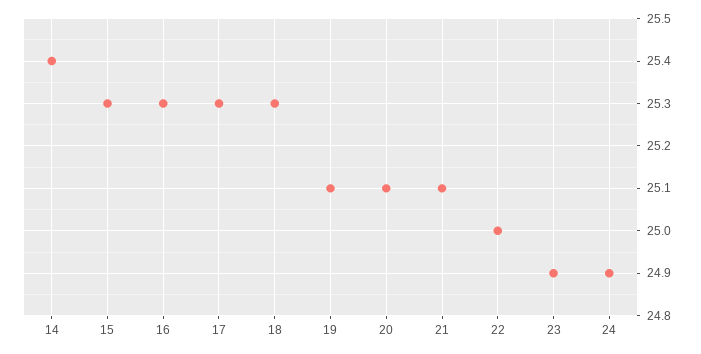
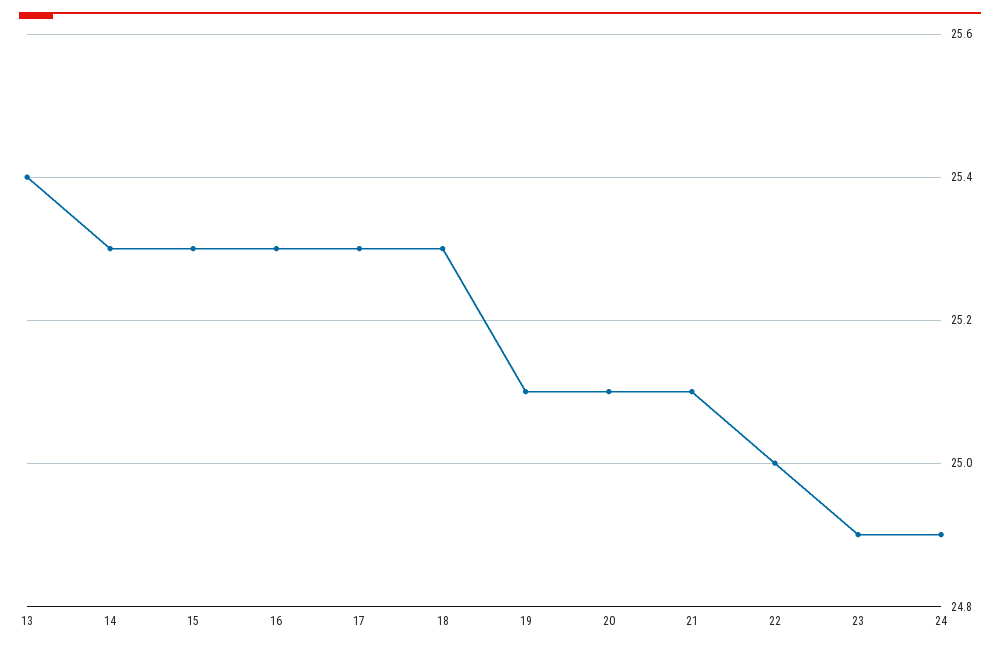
  {
-   "14": 25.4,
+   "14": 25.3,
    "15": 25.3,
    "16": 25.3,
    "17": 25.3,
    "18": 25.3,
    "19": 25.1,
    "20": 25.1,
    "21": 25.1,
    "22": 25,
    "23": 24.9,
-   "24": 24.9
+   "24": 24.9,
+   "13": 25.4
  }

